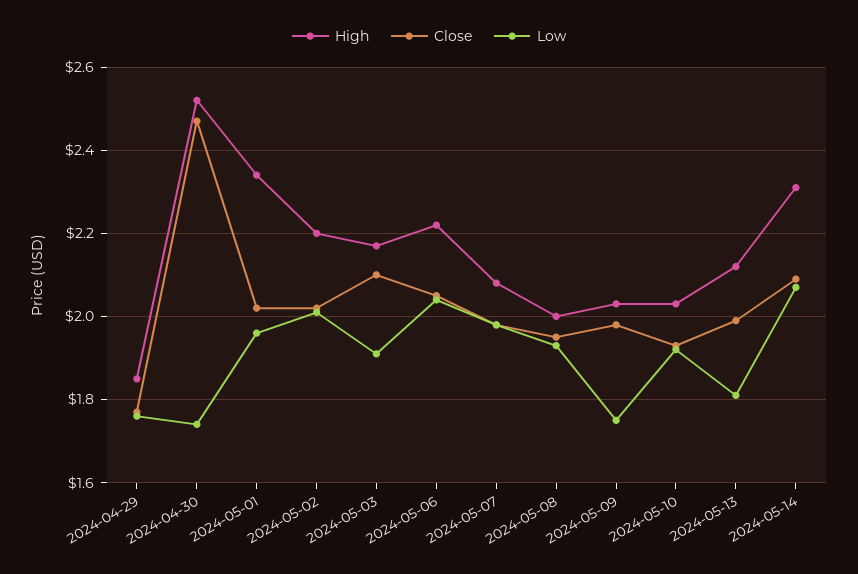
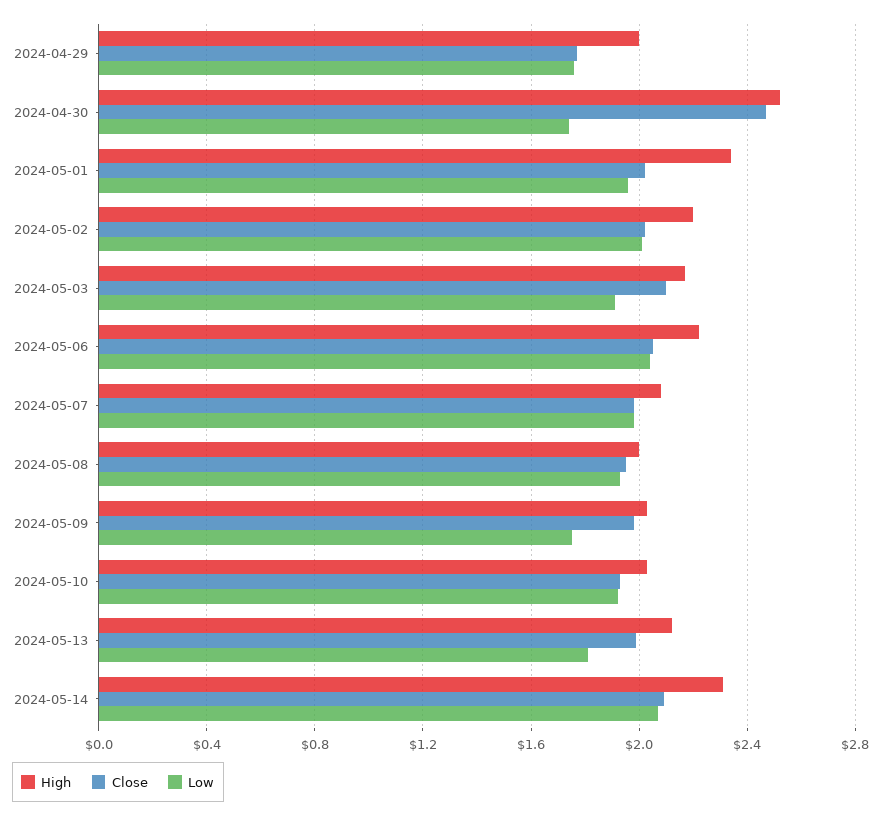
  {
    "High": {
-     "2024-04-29": 1.85,
+     "2024-04-29": 2,
      "2024-04-30": 2.5,
      "2024-05-01": 2.35,
      "2024-05-02": 2.2,
      "2024-05-03": 2.15,
      "2024-05-06": 2.2,
      "2024-05-07": 2.1,
      "2024-05-08": 2,
      "2024-05-09": 2.05,
      "2024-05-10": 2.05,
      "2024-05-13": 2.1,
      "2024-05-14": 2.3
    },
    "Close": {
      "2024-04-29": 1.75,
      "2024-04-30": 2.45,
      "2024-05-01": 2,
      "2024-05-02": 2,
      "2024-05-03": 2.1,
      "2024-05-06": 2.05,
      "2024-05-07": 2,
      "2024-05-08": 1.95,
      "2024-05-09": 2,
      "2024-05-10": 1.95,
      "2024-05-13": 2,
      "2024-05-14": 2.1
    },
    "Low": {
      "2024-04-29": 1.75,
      "2024-04-30": 1.75,
      "2024-05-01": 1.95,
      "2024-05-02": 2,
      "2024-05-03": 1.9,
      "2024-05-06": 2.05,
      "2024-05-07": 2,
      "2024-05-08": 1.95,
      "2024-05-09": 1.75,
      "2024-05-10": 1.9,
      "2024-05-13": 1.8,
      "2024-05-14": 2.05
    }
  }

